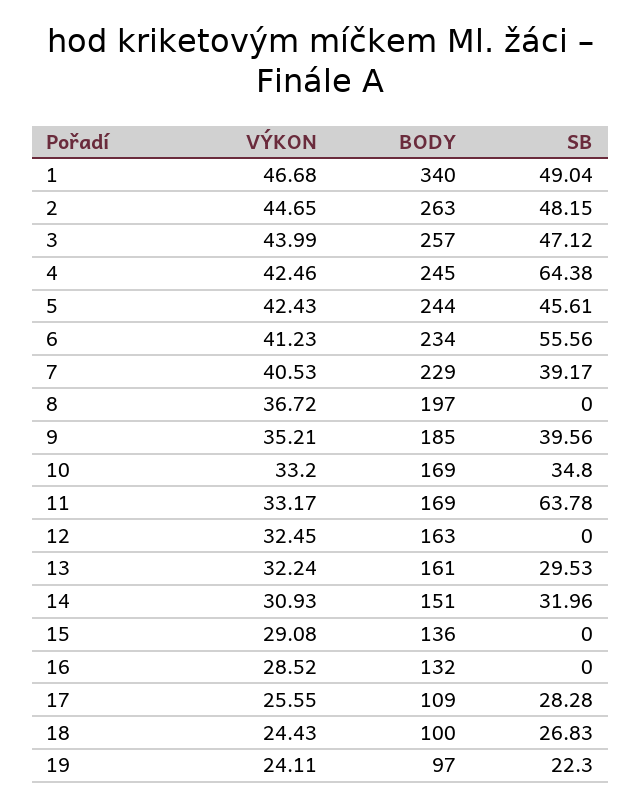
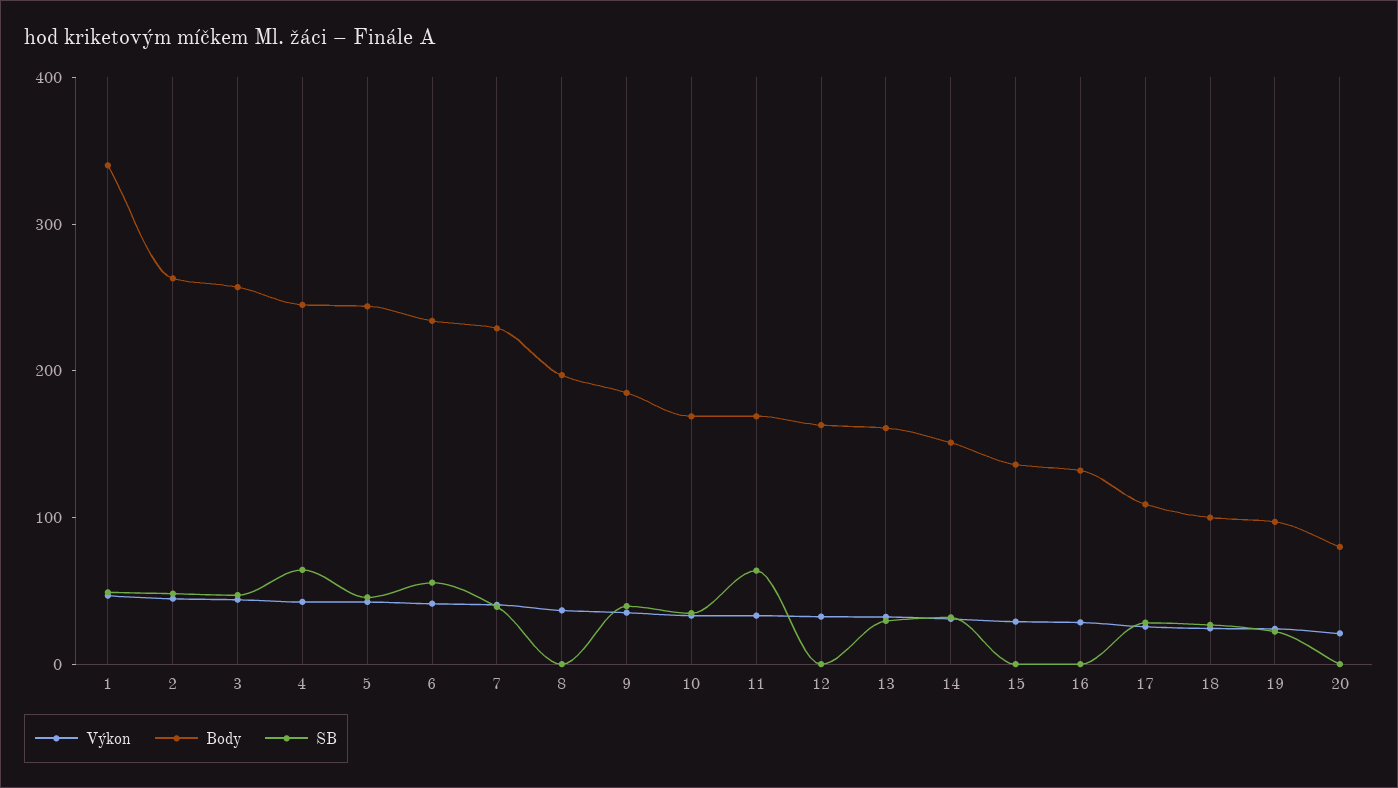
  {
    "VÝKON": {
      "1": 46.68,
      "2": 44.65,
      "3": 43.99,
      "4": 42.46,
      "5": 42.43,
      "6": 41.23,
      "7": 40.53,
      "8": 36.72,
      "9": 35.21,
      "10": 33.2,
      "11": 33.17,
      "12": 32.45,
      "13": 32.24,
      "14": 30.93,
      "15": 29.08,
      "16": 28.52,
      "17": 25.55,
      "18": 24.43,
-     "19": 24.11
+     "19": 24.11,
+     "20": 20
    },
    "BODY": {
      "1": 340,
      "2": 263,
      "3": 257,
      "4": 245,
      "5": 244,
      "6": 234,
      "7": 229,
      "8": 197,
      "9": 185,
      "10": 169,
      "11": 169,
      "12": 163,
      "13": 161,
      "14": 151,
      "15": 136,
      "16": 132,
      "17": 109,
      "18": 100,
-     "19": 97
+     "19": 97,
+     "20": 80
    },
    "SB": {
      "1": 49.04,
      "2": 48.15,
      "3": 47.12,
      "4": 64.38,
      "5": 45.61,
      "6": 55.56,
      "7": 39.17,
      "8": 0,
      "9": 39.56,
      "10": 34.8,
      "11": 63.78,
      "12": 0,
      "13": 29.53,
      "14": 31.96,
      "15": 0,
      "16": 0,
      "17": 28.28,
      "18": 26.83,
-     "19": 22.3
+     "19": 22.3,
+     "20": 0
    }
  }

